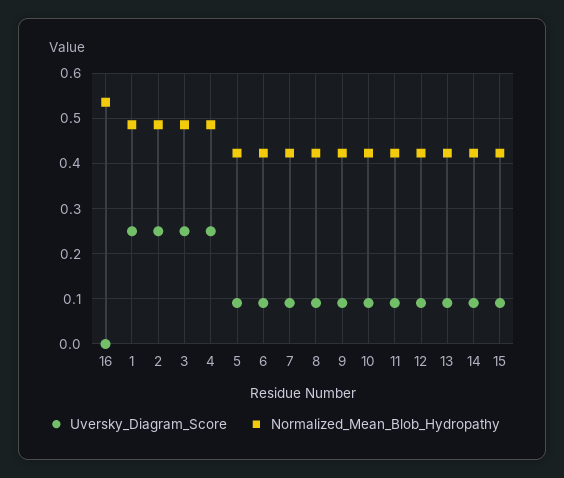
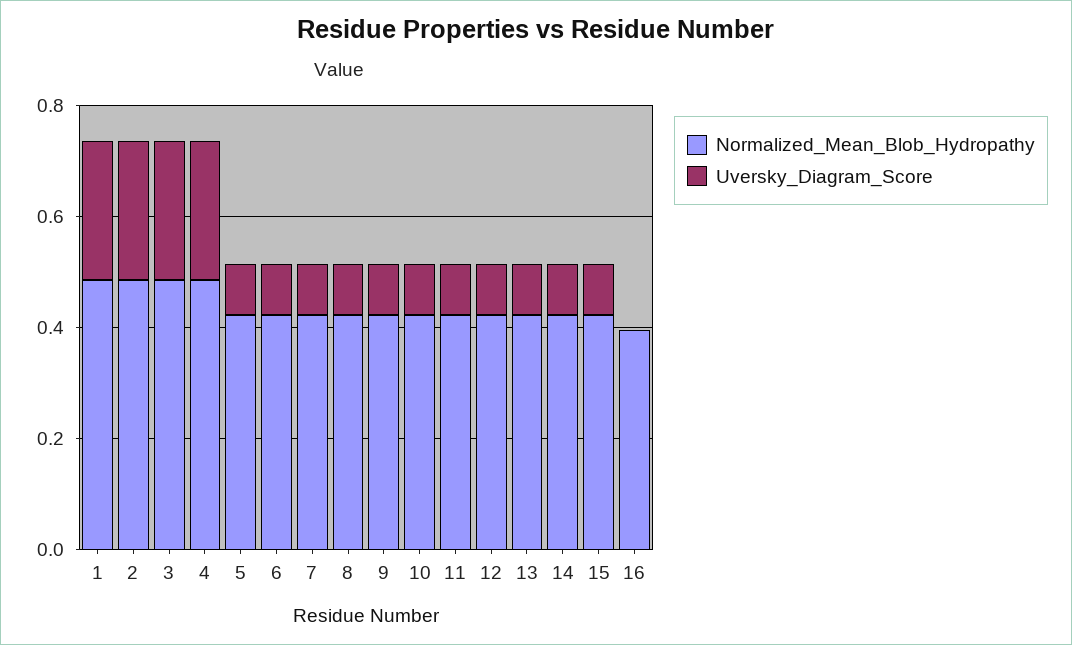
  {
    "Uversky_Diagram_Score": {
      "16": 0,
      "1": 0.26,
      "2": 0.26,
      "3": 0.26,
      "4": 0.26,
      "5": 0.1,
      "6": 0.1,
      "7": 0.1,
      "8": 0.1,
      "9": 0.1,
      "10": 0.1,
      "11": 0.1,
      "12": 0.1,
      "13": 0.1,
      "14": 0.1,
      "15": 0.1
    },
    "Normalized_Mean_Blob_Hydropathy": {
-     "16": 0.54,
+     "16": 0.4,
      "1": 0.48,
      "2": 0.48,
      "3": 0.48,
      "4": 0.48,
      "5": 0.42,
      "6": 0.42,
      "7": 0.42,
      "8": 0.42,
      "9": 0.42,
      "10": 0.42,
      "11": 0.42,
      "12": 0.42,
      "13": 0.42,
      "14": 0.42,
      "15": 0.42
    }
  }

